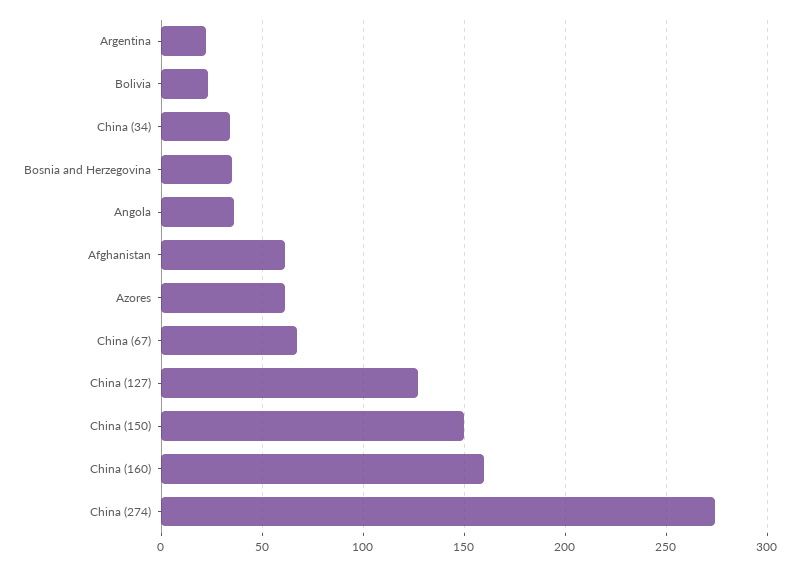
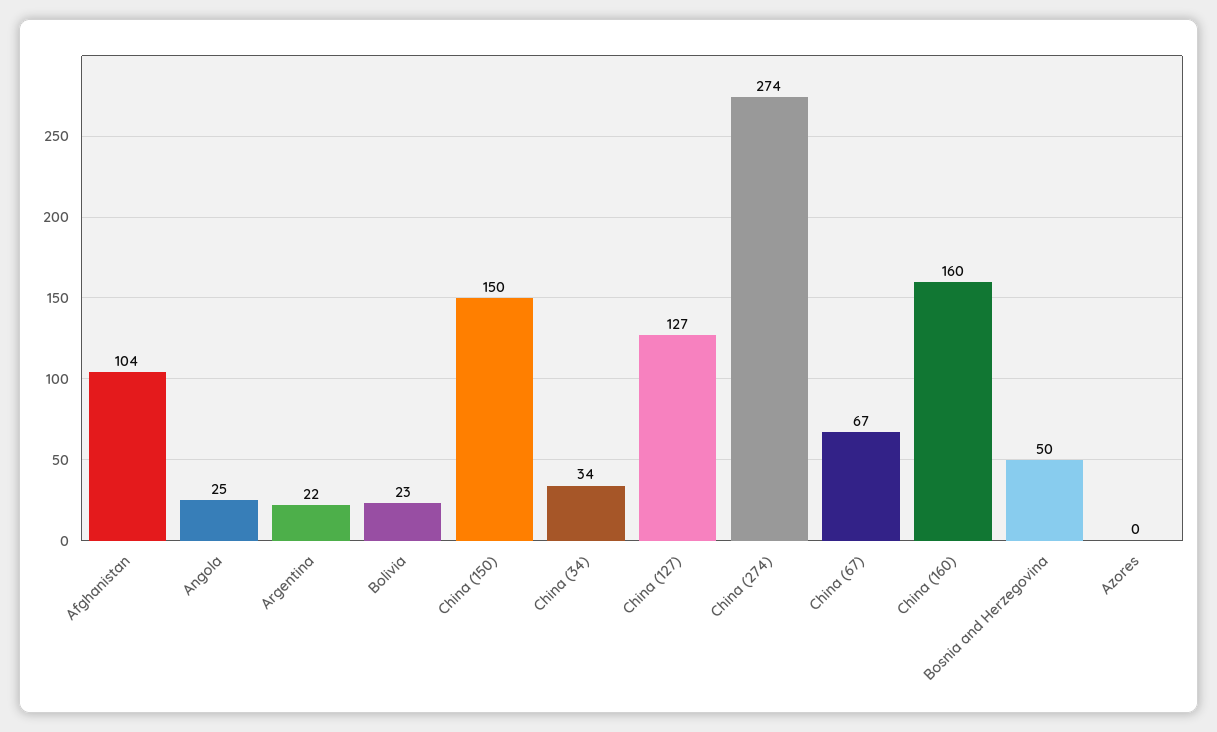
  {
    "Argentina": 22,
    "Bolivia": 23,
    "China (34)": 34,
-   "Bosnia and Herzegovina": 35,
+   "Bosnia and Herzegovina": 50,
-   "Angola": 35,
+   "Angola": 25,
-   "Afghanistan": 60,
+   "Afghanistan": 104,
-   "Azores": 60,
+   "Azores": 0,
    "China (67)": 67,
    "China (127)": 127,
    "China (150)": 150,
    "China (160)": 160,
    "China (274)": 274
  }

